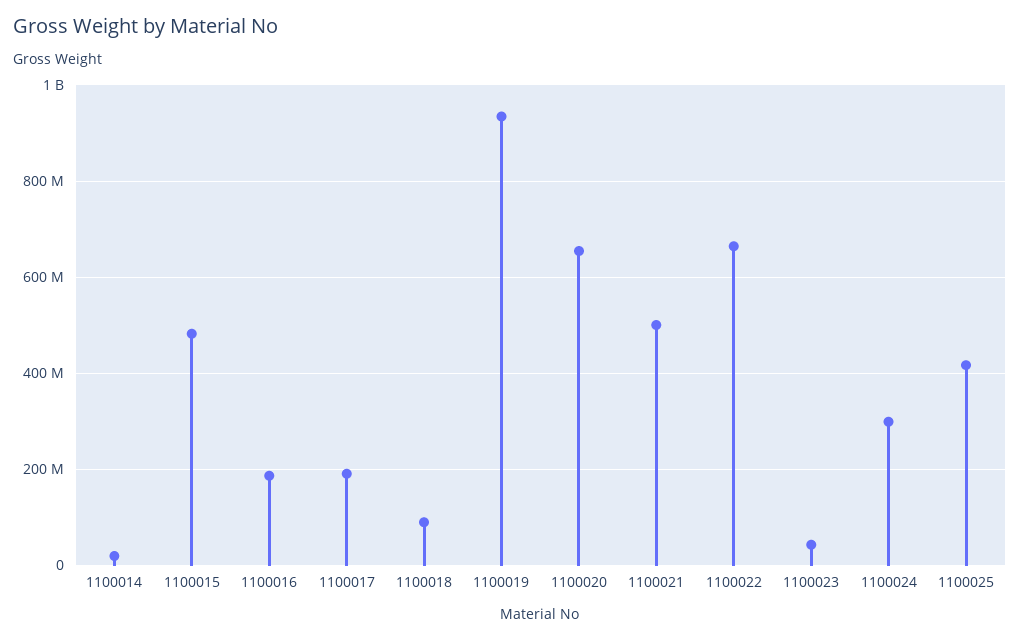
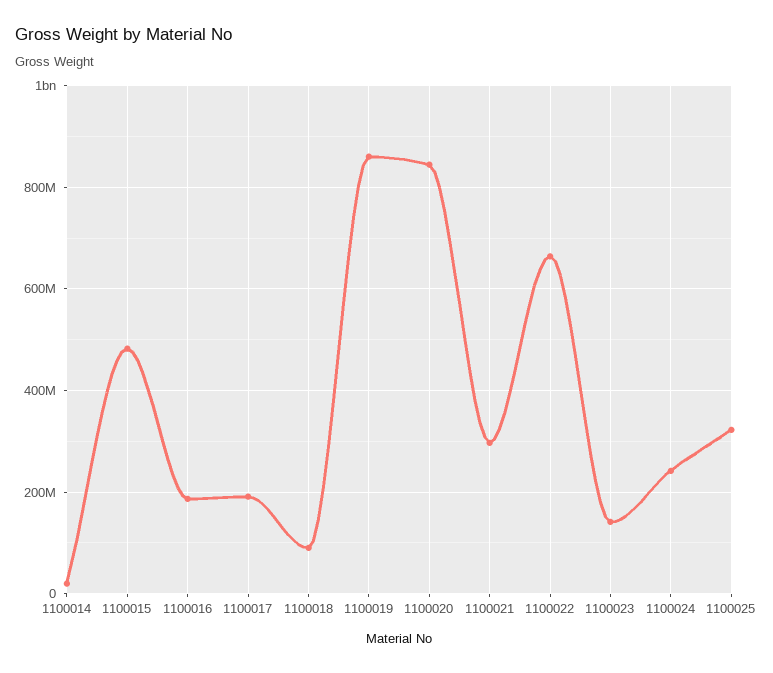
  {
    "1100014": 20000000,
    "1100015": 480000000,
    "1100016": 180000000,
    "1100017": 200000000,
    "1100018": 80000000,
-   "1100019": 940000000,
+   "1100019": 860000000,
-   "1100020": 660000000,
+   "1100020": 840000000,
-   "1100021": 500000000,
+   "1100021": 300000000,
    "1100022": 660000000,
-   "1100023": 40000000,
+   "1100023": 140000000,
-   "1100024": 300000000,
+   "1100024": 240000000,
-   "1100025": 420000000
+   "1100025": 320000000
  }

